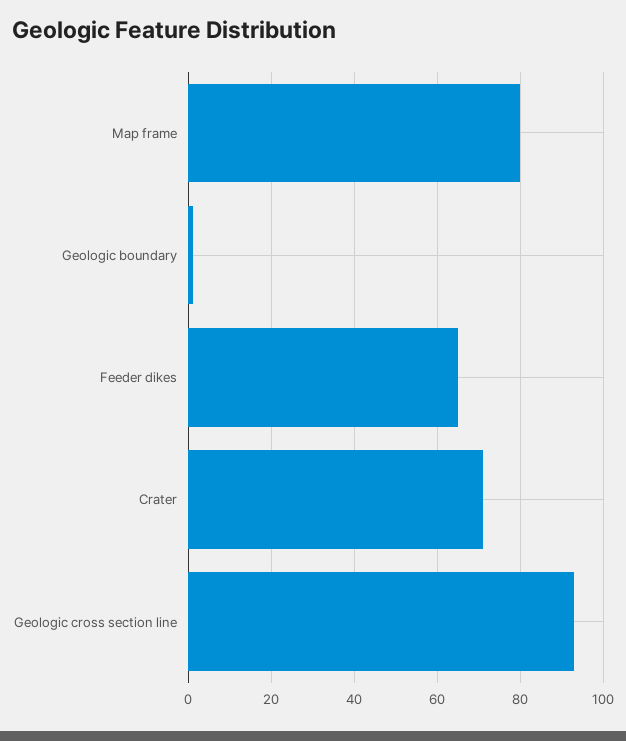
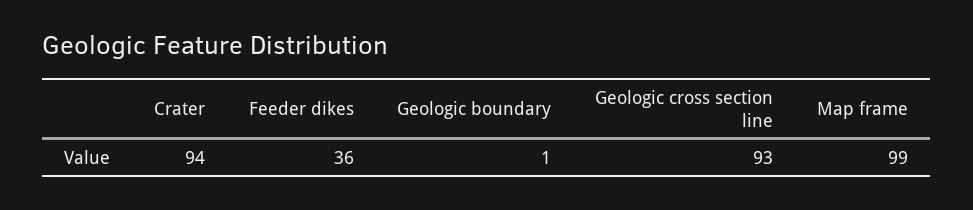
  {
-   "Map frame": 80,
+   "Map frame": 99,
    "Geologic boundary": 1,
-   "Feeder dikes": 65,
+   "Feeder dikes": 36,
-   "Crater": 70,
+   "Crater": 94,
    "Geologic cross section line": 93
  }

